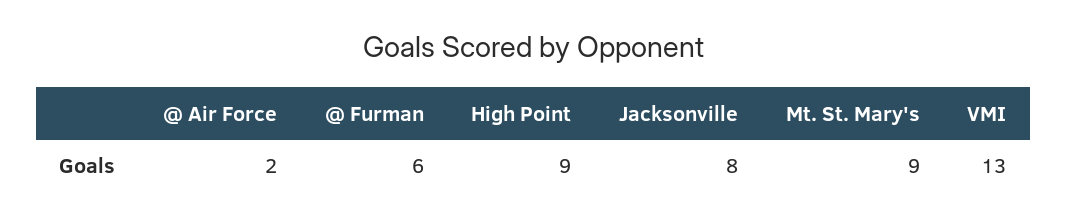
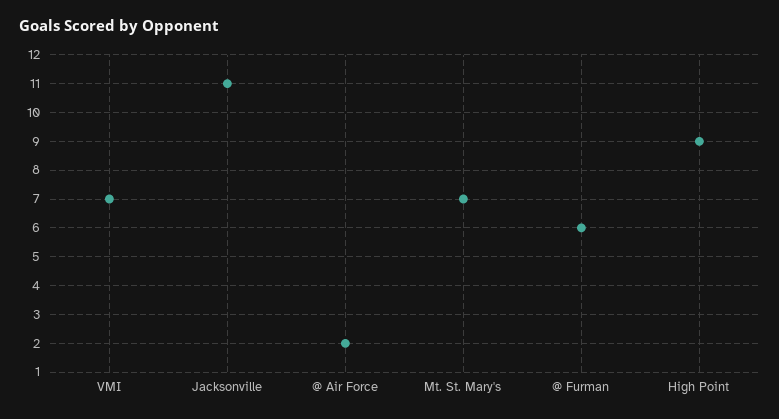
  {
    "@ Air Force": 2,
    "@ Furman": 6,
    "High Point": 9,
-   "Jacksonville": 8,
+   "Jacksonville": 11,
-   "Mt. St. Mary's": 9,
+   "Mt. St. Mary's": 7,
-   "VMI": 13
+   "VMI": 7
  }

